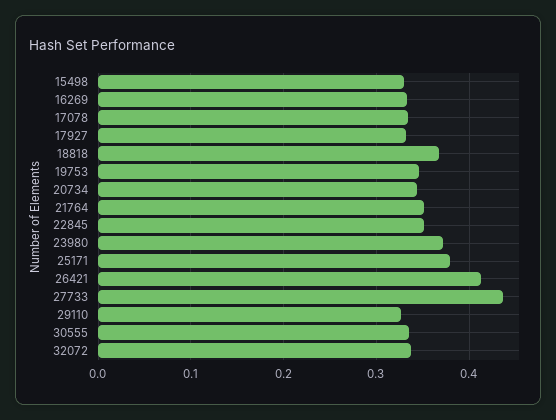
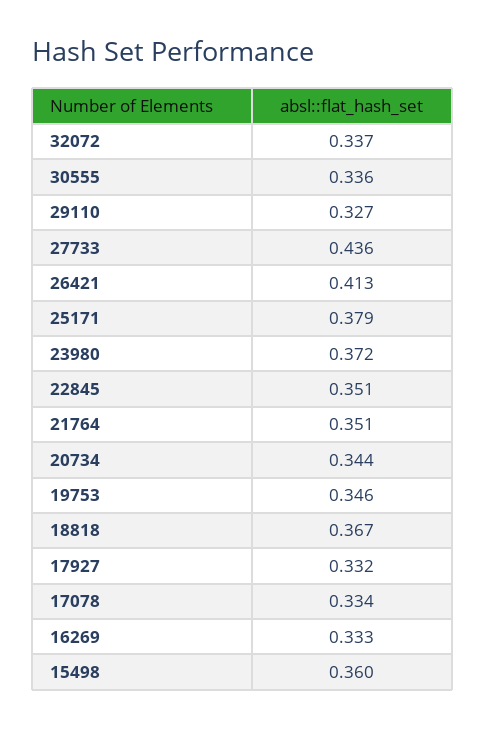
  {
-   "15498": 0.33,
+   "15498": 0.36,
    "16269": 0.333,
    "17078": 0.334,
    "17927": 0.332,
    "18818": 0.367,
    "19753": 0.346,
    "20734": 0.344,
    "21764": 0.351,
    "22845": 0.351,
    "23980": 0.372,
    "25171": 0.379,
    "26421": 0.413,
    "27733": 0.436,
    "29110": 0.327,
    "30555": 0.336,
    "32072": 0.337
  }

